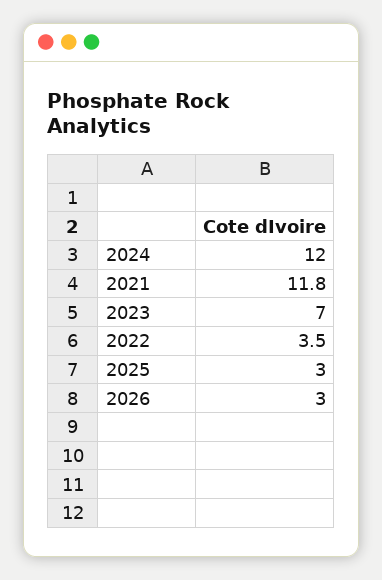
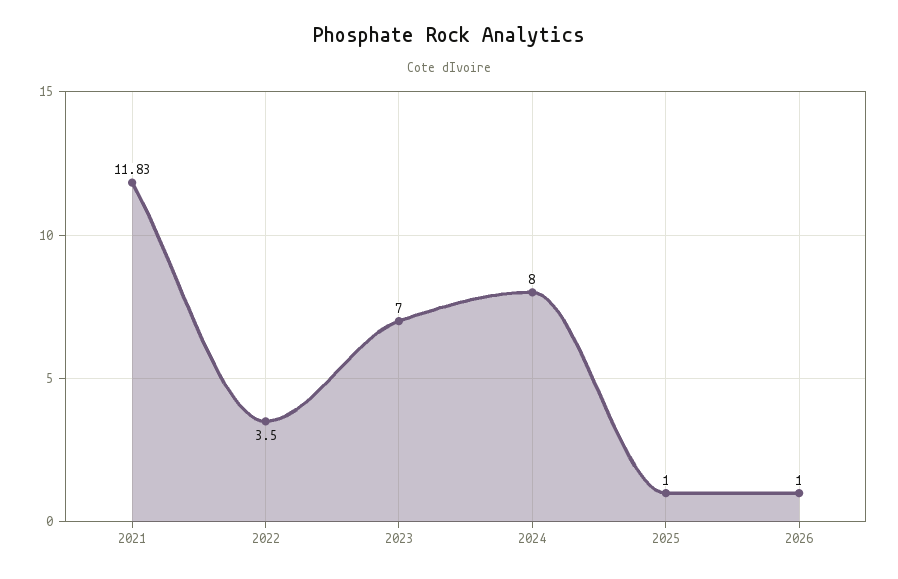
  {
-   "2024": 12,
+   "2024": 8,
    "2021": 11.83,
    "2023": 7,
    "2022": 3.5,
-   "2025": 3,
+   "2025": 1,
-   "2026": 3
+   "2026": 1
  }

